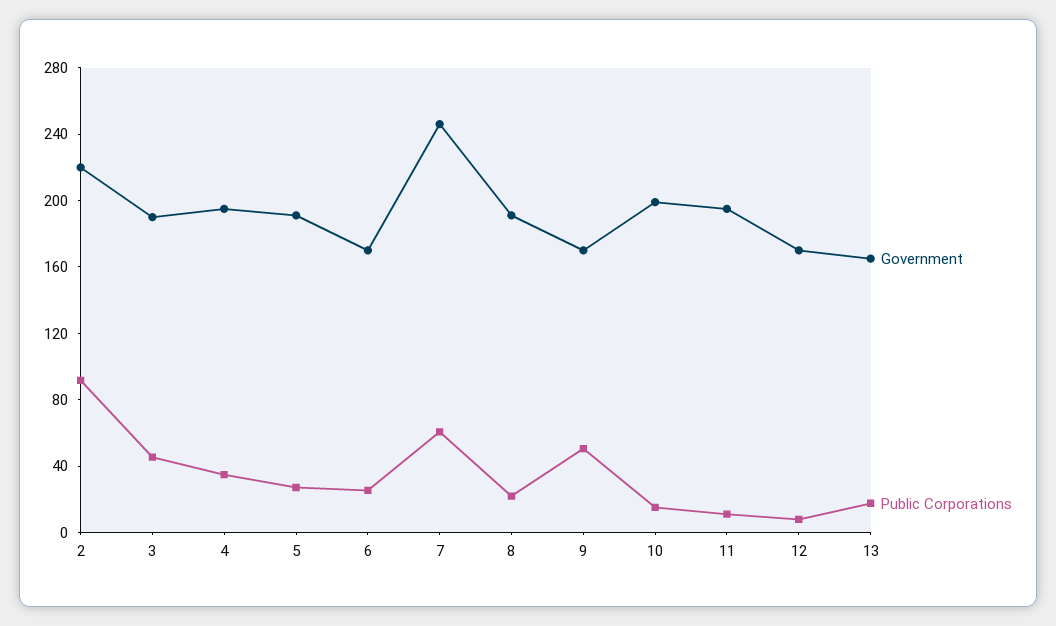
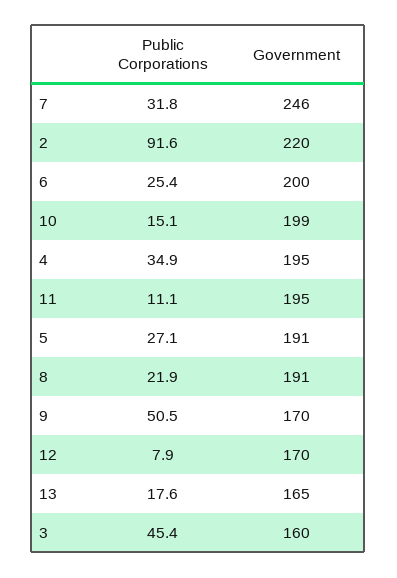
  {
    "Government": {
      "2": 220,
-     "3": 190,
+     "3": 160,
      "4": 195,
      "5": 191,
-     "6": 170,
+     "6": 200,
      "7": 246,
      "8": 191,
      "9": 170,
      "10": 199,
      "11": 195,
      "12": 170,
      "13": 165
    },
    "Public Corporations": {
      "2": 91.6,
      "3": 45.4,
      "4": 34.9,
      "5": 27.1,
      "6": 25.4,
-     "7": 60,
+     "7": 31.8,
      "8": 21.9,
      "9": 50.5,
      "10": 15.1,
      "11": 11.1,
      "12": 7.9,
      "13": 17.6
    }
  }

